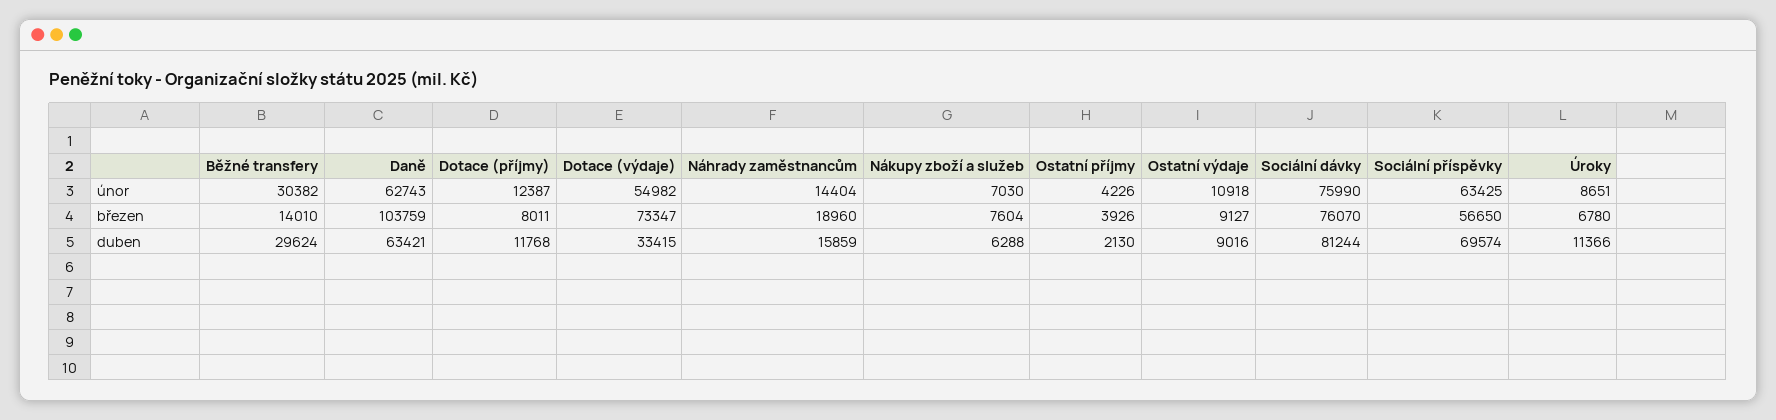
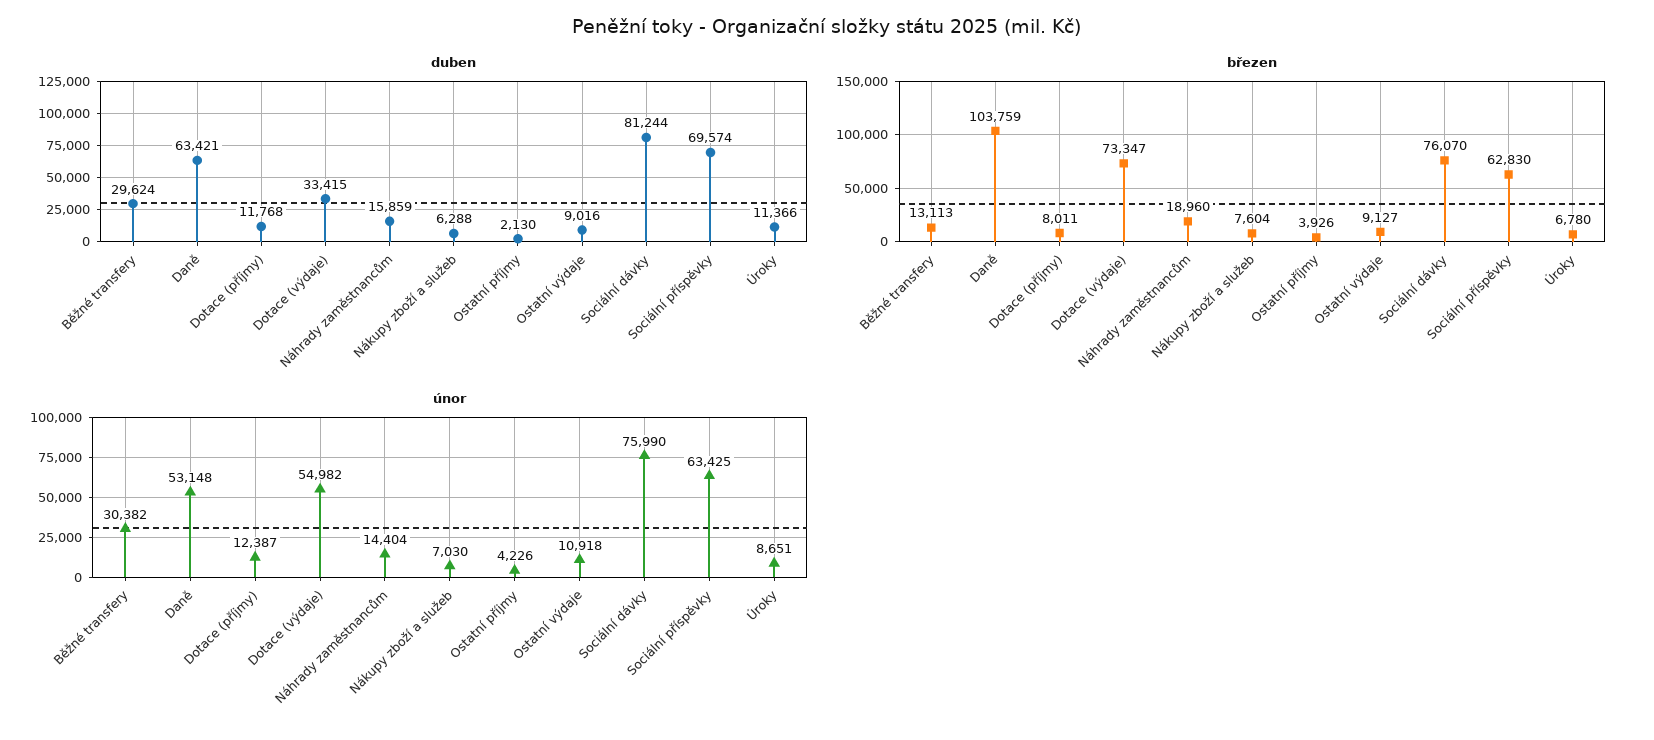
  {
    "únor": {
      "Běžné transfery": 30382,
-     "Daně": 62743,
+     "Daně": 53148,
      "Dotace (příjmy)": 12387,
      "Dotace (výdaje)": 54982,
      "Náhrady zaměstnancům": 14404,
      "Nákupy zboží a služeb": 7030,
      "Ostatní příjmy": 4226,
      "Ostatní výdaje": 10918,
      "Sociální dávky": 75990,
      "Sociální příspěvky": 63425,
      "Úroky": 8651
    },
    "březen": {
-     "Běžné transfery": 14010,
+     "Běžné transfery": 13113,
      "Daně": 103759,
      "Dotace (příjmy)": 8011,
      "Dotace (výdaje)": 73347,
      "Náhrady zaměstnancům": 18960,
      "Nákupy zboží a služeb": 7604,
      "Ostatní příjmy": 3926,
      "Ostatní výdaje": 9127,
      "Sociální dávky": 76070,
-     "Sociální příspěvky": 56650,
+     "Sociální příspěvky": 62830,
      "Úroky": 6780
    },
    "duben": {
      "Běžné transfery": 29624,
      "Daně": 63421,
      "Dotace (příjmy)": 11768,
      "Dotace (výdaje)": 33415,
      "Náhrady zaměstnancům": 15859,
      "Nákupy zboží a služeb": 6288,
      "Ostatní příjmy": 2130,
      "Ostatní výdaje": 9016,
      "Sociální dávky": 81244,
      "Sociální příspěvky": 69574,
      "Úroky": 11366
    }
  }

